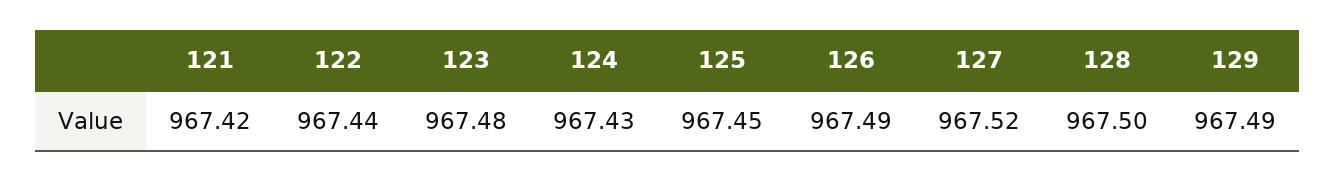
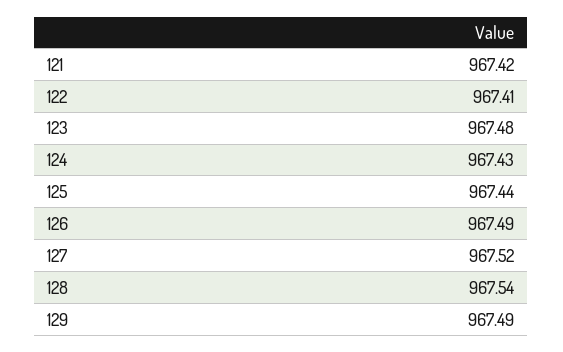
  {
    "121": 967.42,
-   "122": 967.44,
+   "122": 967.41,
    "123": 967.48,
    "124": 967.43,
-   "125": 967.45,
+   "125": 967.44,
    "126": 967.49,
    "127": 967.52,
-   "128": 967.5,
+   "128": 967.54,
    "129": 967.49
  }

